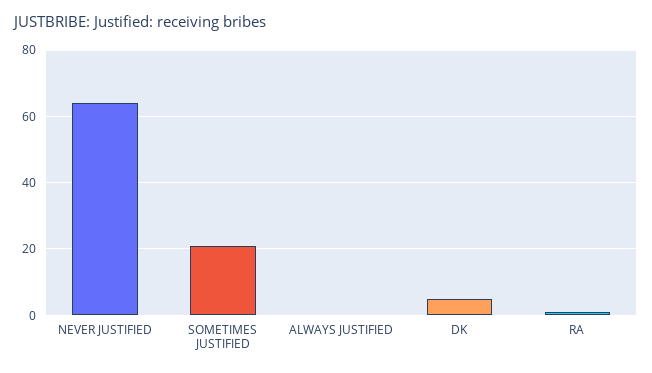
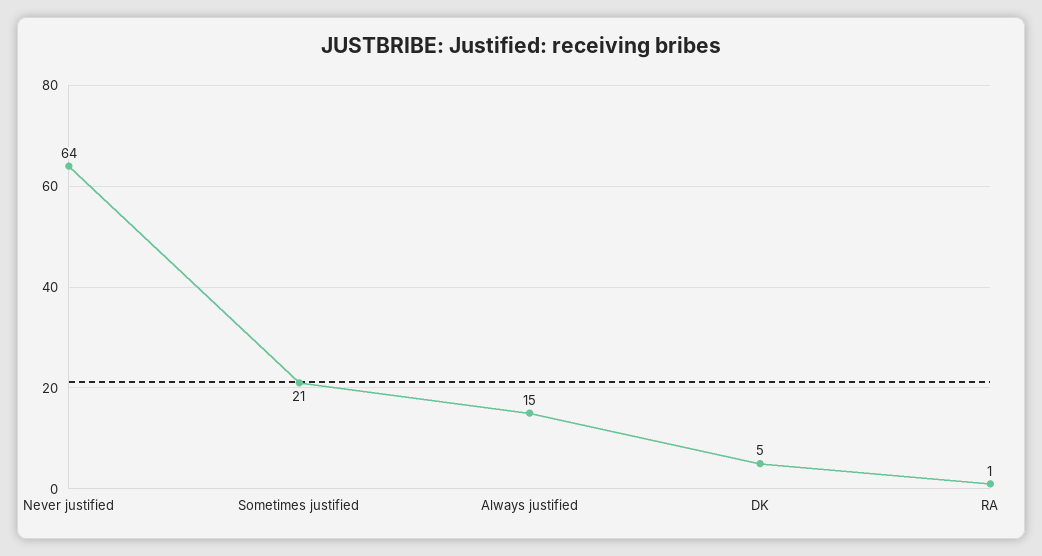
  {
    "NEVER JUSTIFIED": 64,
    "SOMETIMES JUSTIFIED": 21,
-   "ALWAYS JUSTIFIED": 0,
+   "ALWAYS JUSTIFIED": 15,
    "DK": 5,
    "RA": 1
  }

